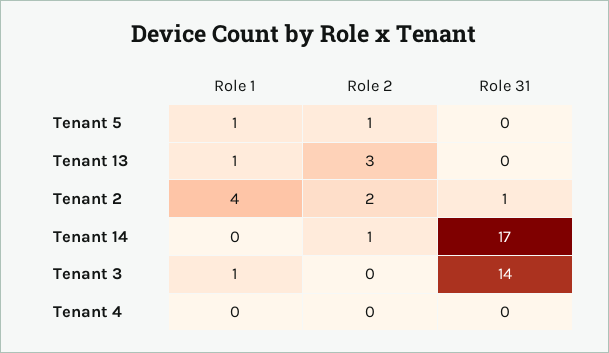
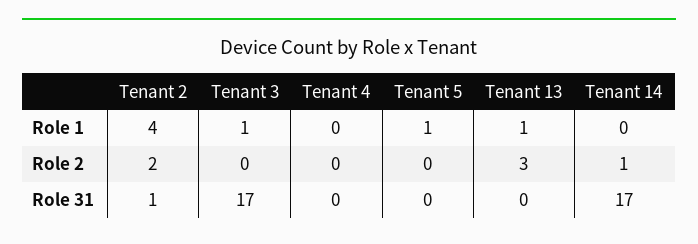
  {
    "Role 1": {
      "Tenant 5": 1,
      "Tenant 13": 1,
      "Tenant 2": 4,
      "Tenant 14": 0,
      "Tenant 3": 1,
      "Tenant 4": 0
    },
    "Role 2": {
-     "Tenant 5": 1,
+     "Tenant 5": 0,
      "Tenant 13": 3,
      "Tenant 2": 2,
      "Tenant 14": 1,
      "Tenant 3": 0,
      "Tenant 4": 0
    },
    "Role 31": {
      "Tenant 5": 0,
      "Tenant 13": 0,
      "Tenant 2": 1,
      "Tenant 14": 17,
-     "Tenant 3": 14,
+     "Tenant 3": 17,
      "Tenant 4": 0
    }
  }

